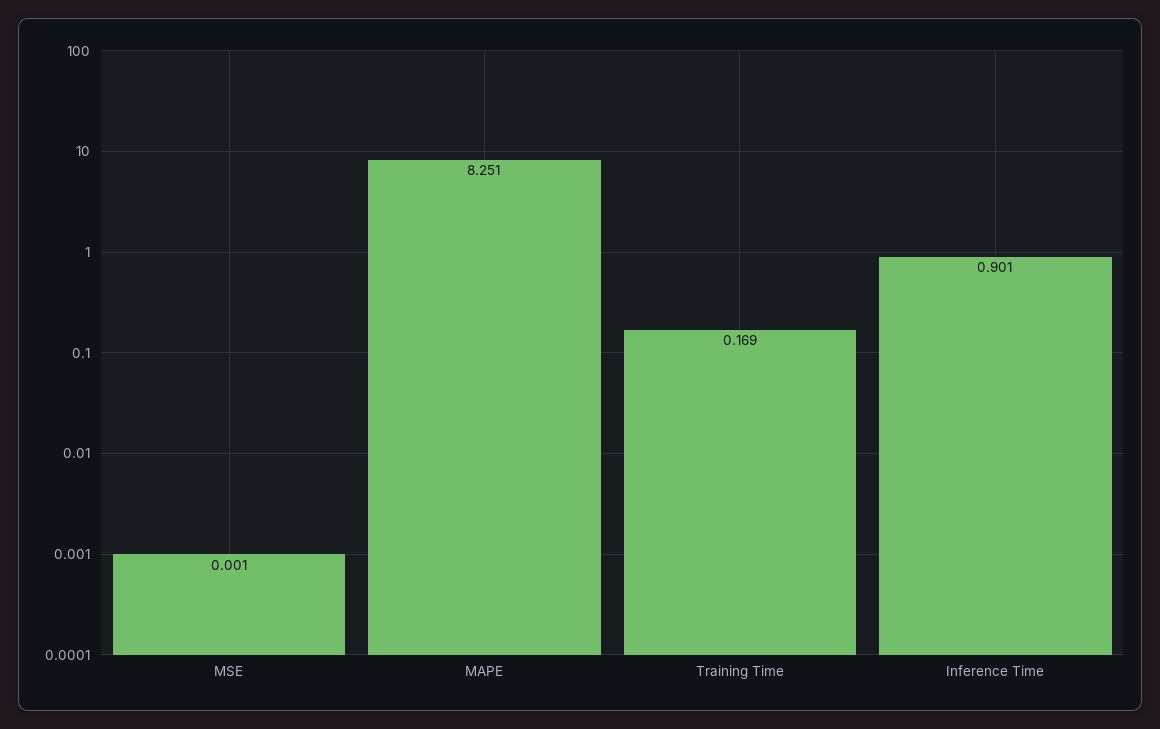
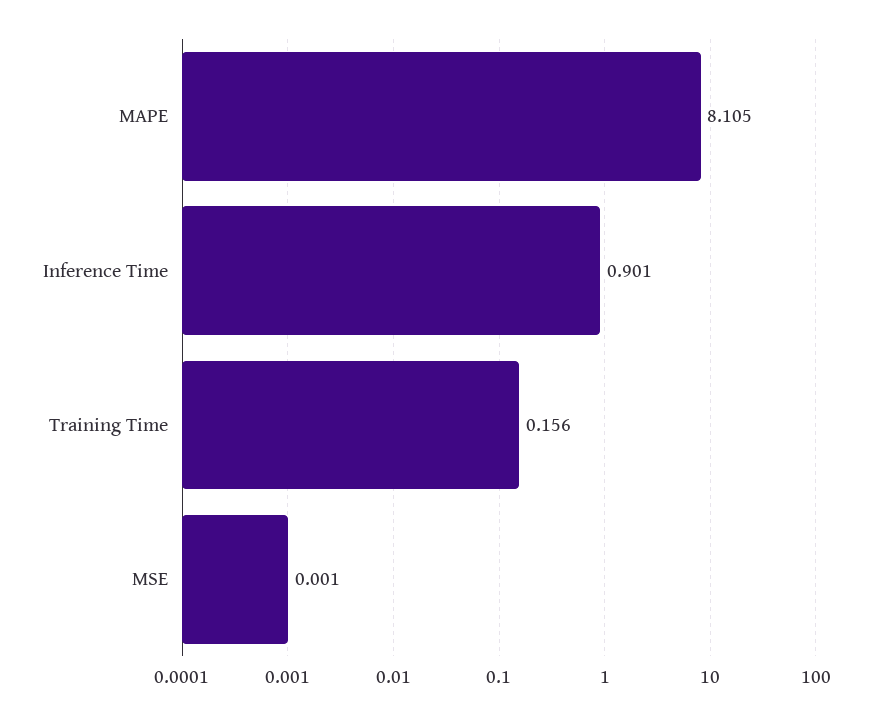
  {
    "MSE": 0.001,
-   "MAPE": 8.251,
+   "MAPE": 8.105,
-   "Training Time": 0.169,
+   "Training Time": 0.156,
    "Inference Time": 0.901
  }

